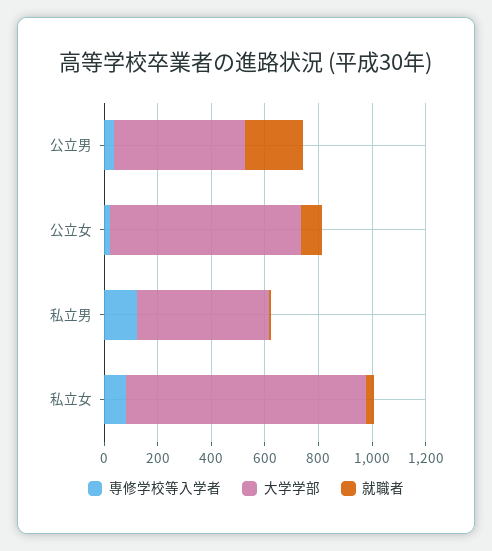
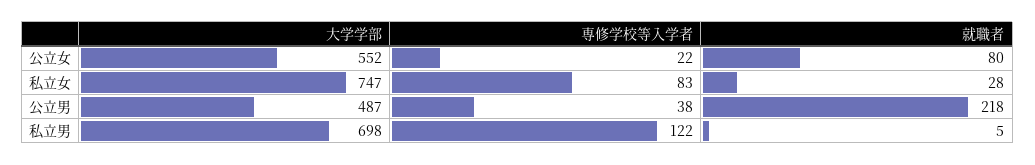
  {
    "専修学校等入学者": {
      "公立男": 38,
      "公立女": 22,
      "私立男": 122,
      "私立女": 83
    },
    "大学学部": {
      "公立男": 487,
-     "公立女": 700,
+     "公立女": 552,
-     "私立男": 500,
+     "私立男": 698,
-     "私立女": 900
+     "私立女": 747
    },
    "就職者": {
      "公立男": 218,
      "公立女": 80,
      "私立男": 5,
      "私立女": 28
    }
  }

